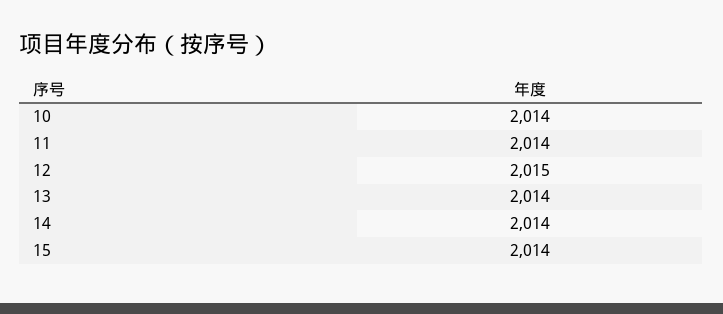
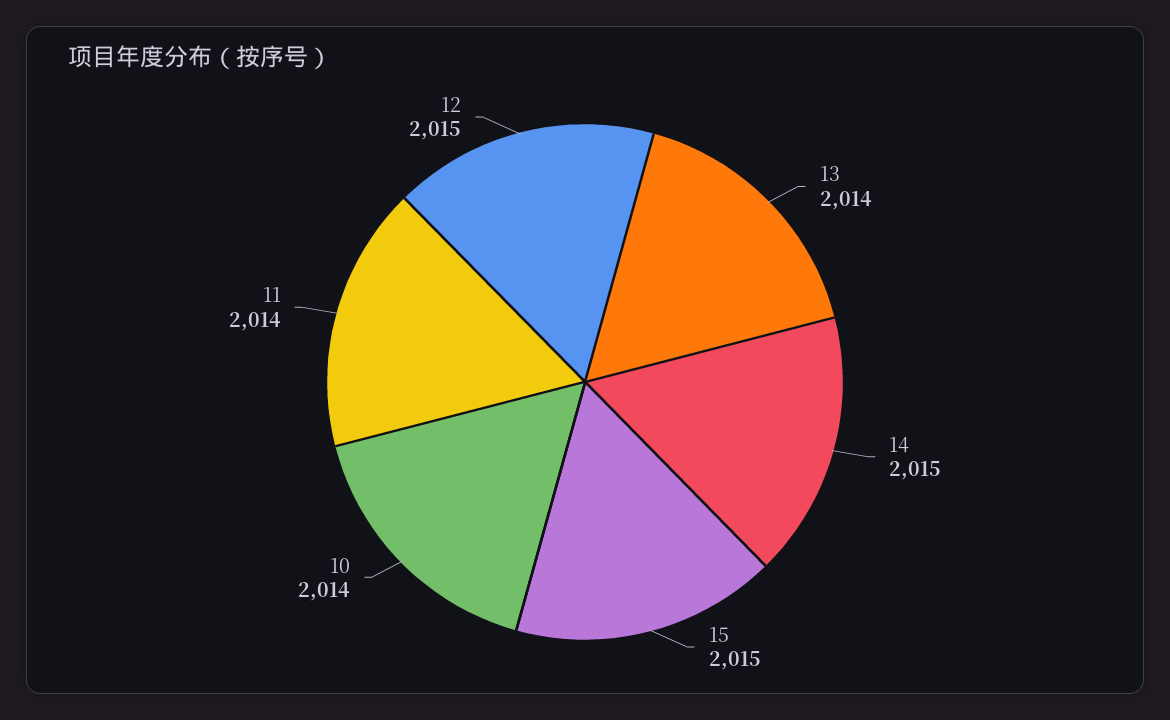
  {
    "10": 2014,
    "11": 2014,
    "12": 2015,
    "13": 2014,
-   "14": 2014,
+   "14": 2015,
-   "15": 2014
+   "15": 2015
  }

